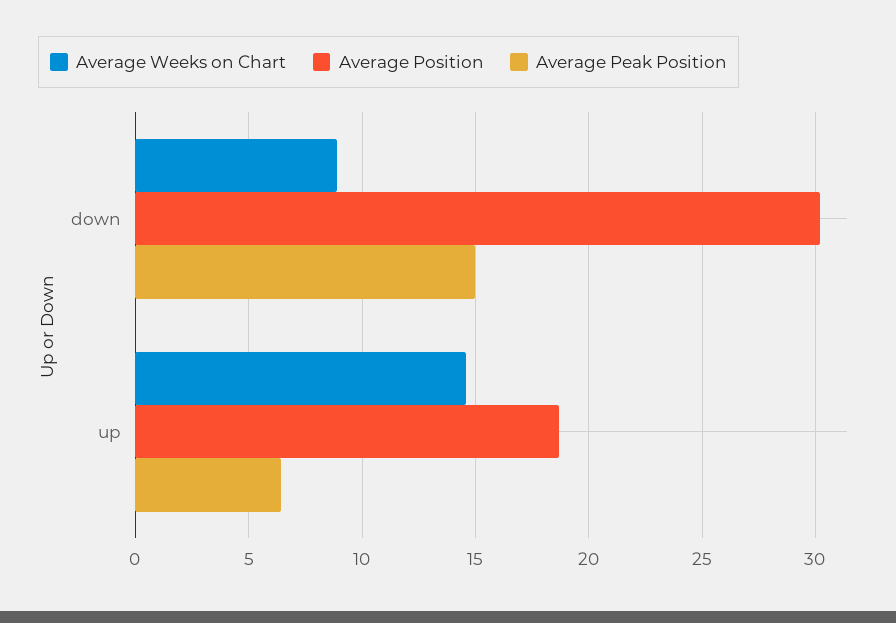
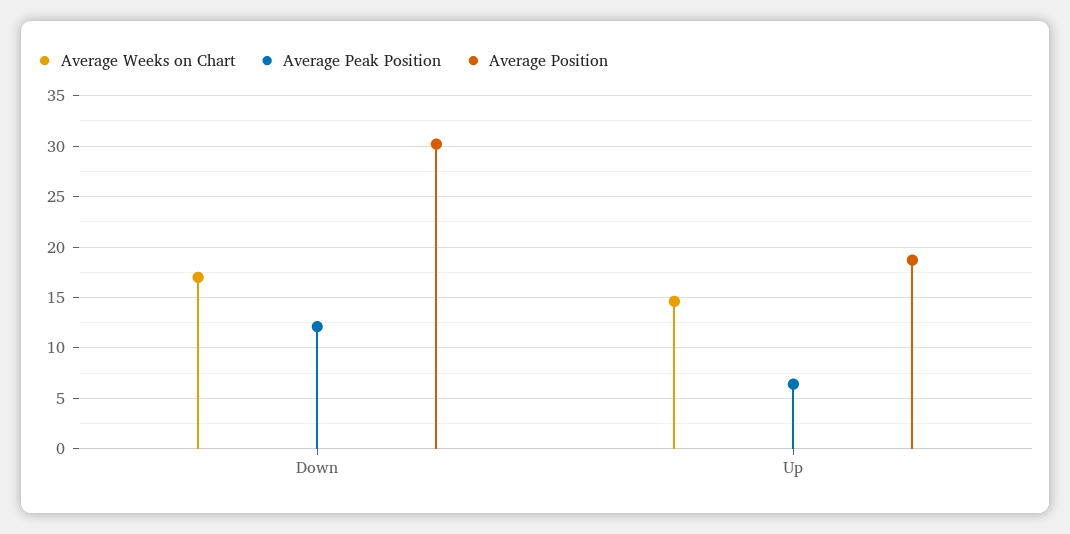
  {
    "Average Weeks on Chart": {
-     "down": 9,
+     "down": 17,
      "up": 14.5
    },
    "Average Position": {
      "down": 30,
      "up": 18.5
    },
    "Average Peak Position": {
-     "down": 15,
+     "down": 12,
      "up": 6.5
    }
  }

